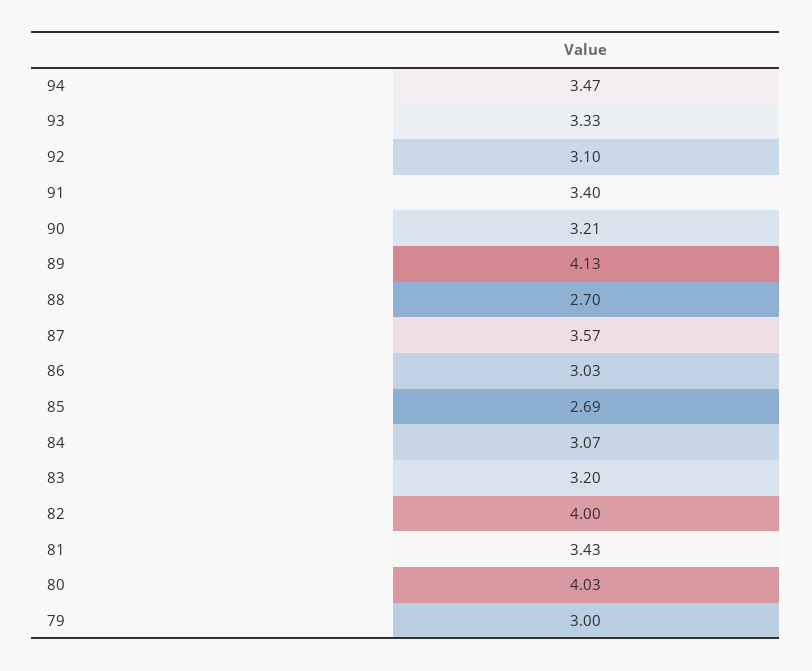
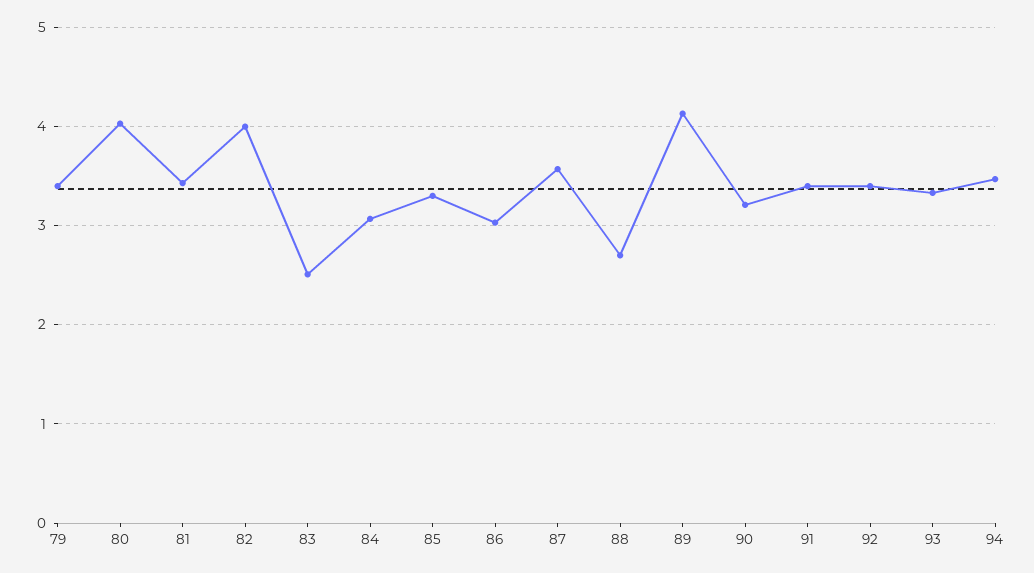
  {
    "94": 3.47,
    "93": 3.33,
-   "92": 3.1,
+   "92": 3.4,
    "91": 3.4,
    "90": 3.21,
    "89": 4.13,
    "88": 2.7,
    "87": 3.57,
    "86": 3.03,
-   "85": 2.69,
+   "85": 3.3,
    "84": 3.07,
-   "83": 3.2,
+   "83": 2.5,
    "82": 4,
    "81": 3.43,
    "80": 4.03,
-   "79": 3
+   "79": 3.4
  }

